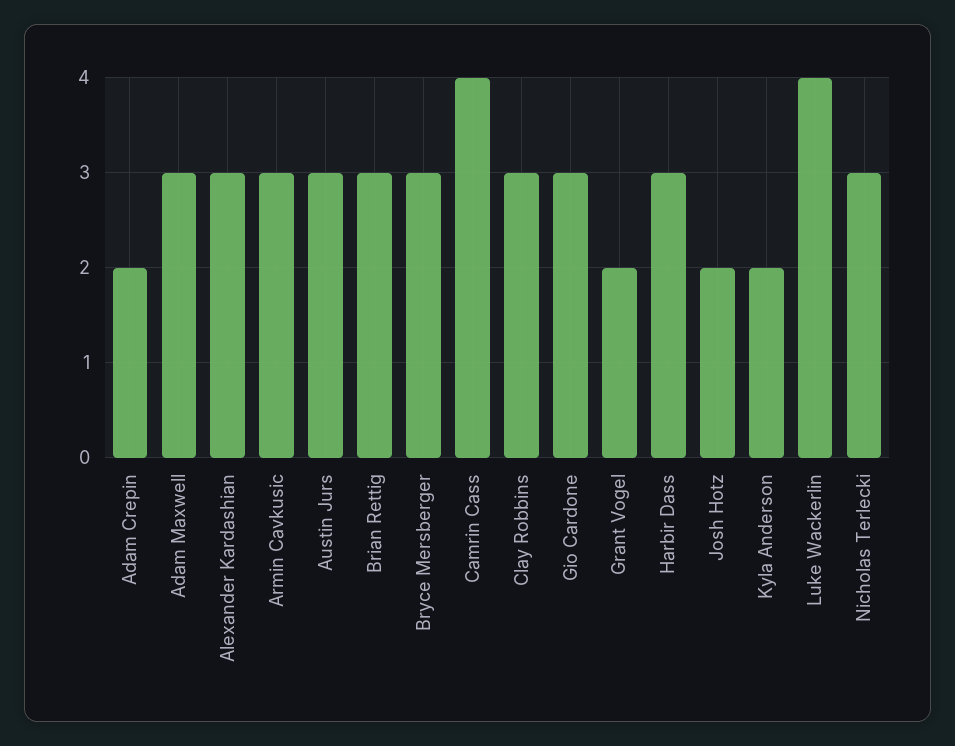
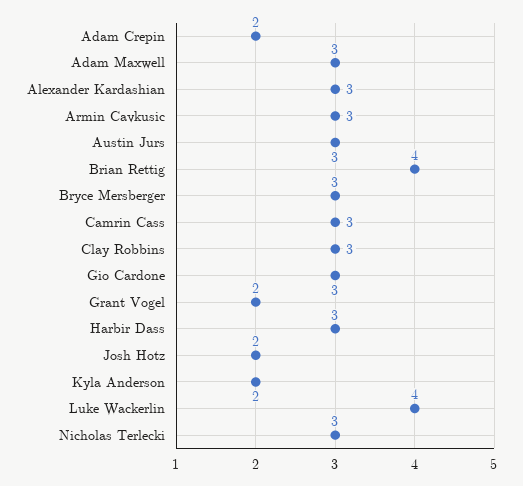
  {
    "Adam Crepin": 2,
    "Adam Maxwell": 3,
    "Alexander Kardashian": 3,
    "Armin Cavkusic": 3,
    "Austin Jurs": 3,
-   "Brian Rettig": 3,
+   "Brian Rettig": 4,
    "Bryce Mersberger": 3,
-   "Camrin Cass": 4,
+   "Camrin Cass": 3,
    "Clay Robbins": 3,
    "Gio Cardone": 3,
    "Grant Vogel": 2,
    "Harbir Dass": 3,
    "Josh Hotz": 2,
    "Kyla Anderson": 2,
    "Luke Wackerlin": 4,
    "Nicholas Terlecki": 3
  }

